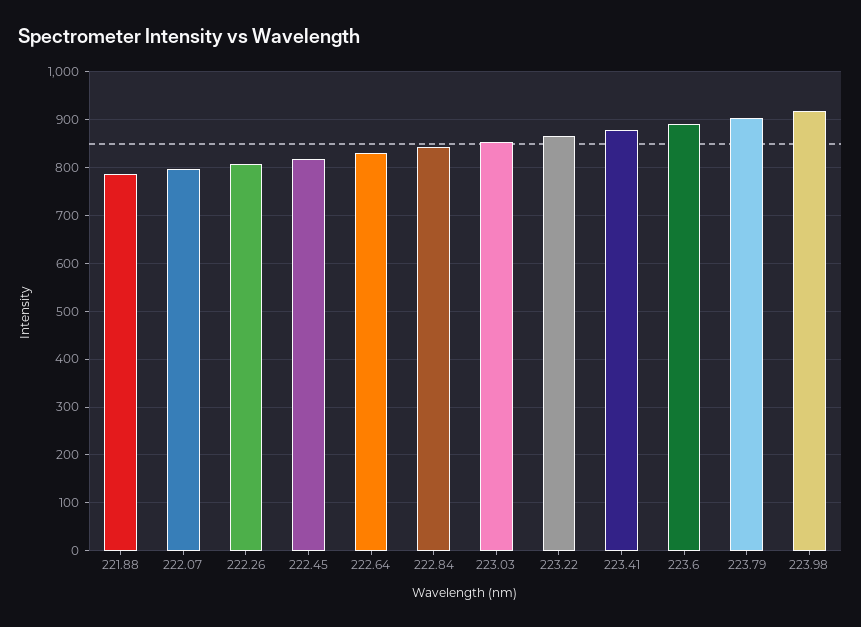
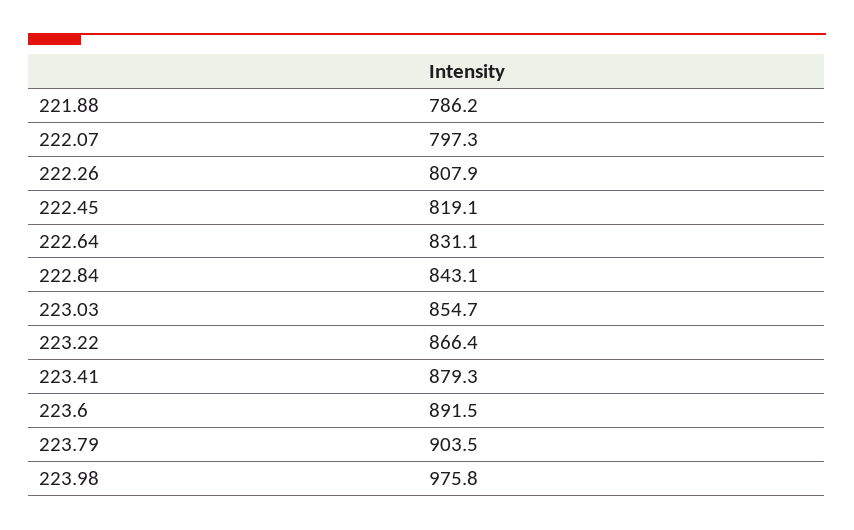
  {
    "221.88": 786.2,
    "222.07": 797.3,
    "222.26": 807.9,
    "222.45": 819.1,
    "222.64": 831.1,
    "222.84": 843.1,
    "223.03": 854.7,
    "223.22": 866.4,
    "223.41": 879.3,
    "223.6": 891.5,
    "223.79": 903.5,
-   "223.98": 920
+   "223.98": 975.8
  }

